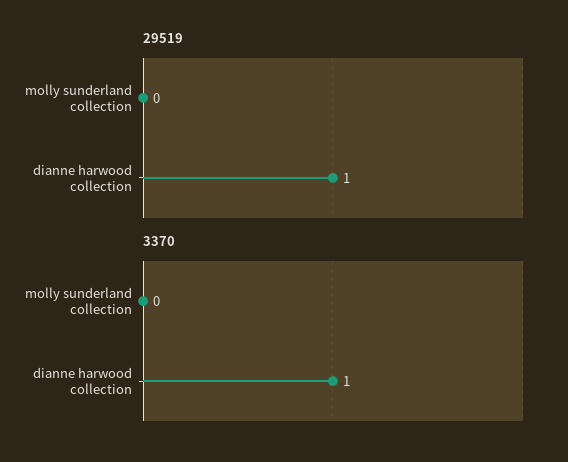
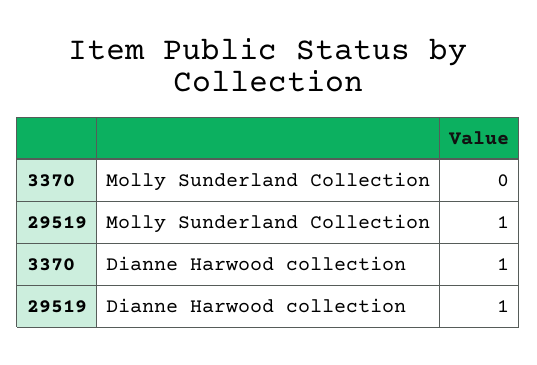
  {
    "29519": {
-     "molly sunderland collection": 0,
+     "molly sunderland collection": 1,
      "dianne harwood collection": 1
    },
    "3370": {
      "molly sunderland collection": 0,
      "dianne harwood collection": 1
    }
  }

